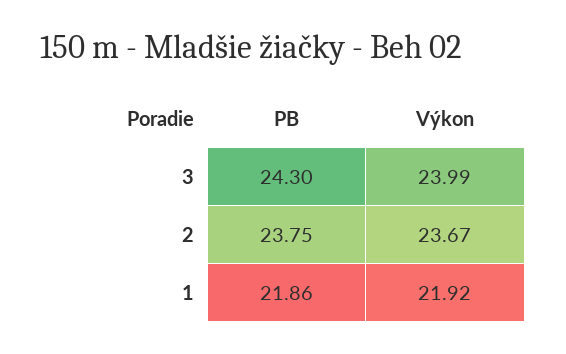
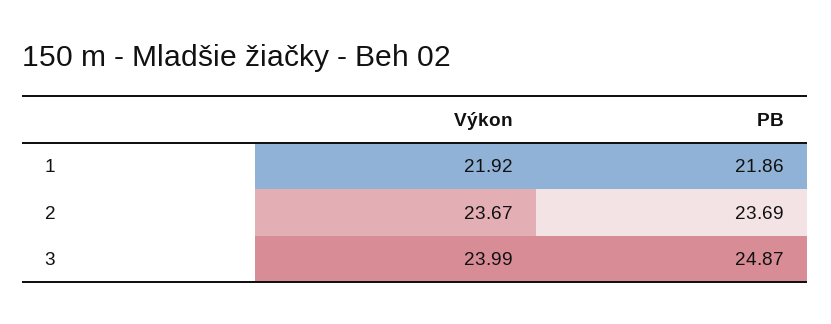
  {
    "PB": {
-     "3": 24.3,
+     "3": 24.87,
-     "2": 23.75,
+     "2": 23.69,
      "1": 21.86
    },
    "Výkon": {
      "3": 23.99,
      "2": 23.67,
      "1": 21.92
    }
  }

